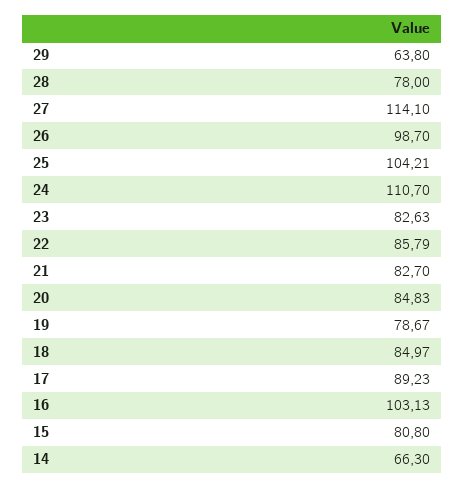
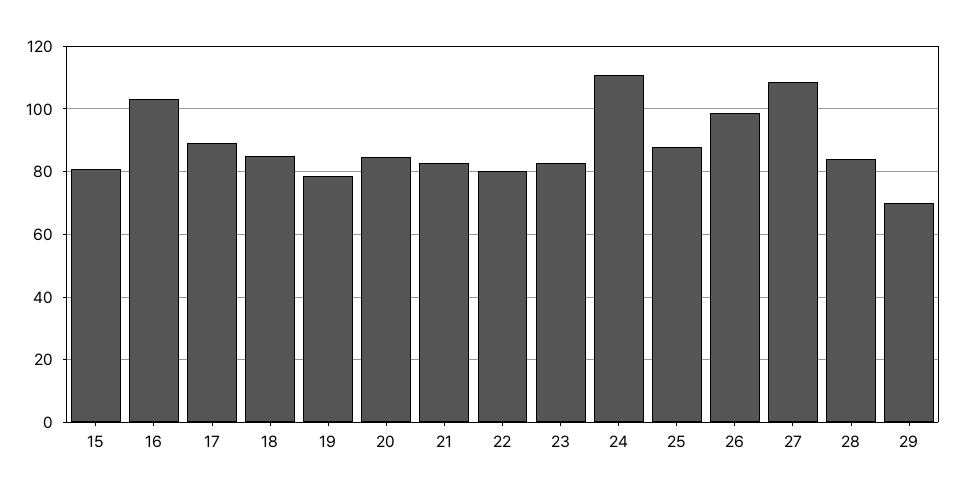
  {
-   "29": 63.8,
+   "29": 70,
-   "28": 78,
+   "28": 84,
-   "27": 114.1,
+   "27": 108,
    "26": 98.7,
-   "25": 104.21,
+   "25": 88,
    "24": 110.7,
    "23": 82.63,
-   "22": 85.79,
+   "22": 80,
    "21": 82.7,
    "20": 84.83,
    "19": 78.67,
    "18": 84.97,
    "17": 89.23,
    "16": 103.13,
-   "15": 80.8,
+   "15": 80.8
-   "14": 66.3
  }

